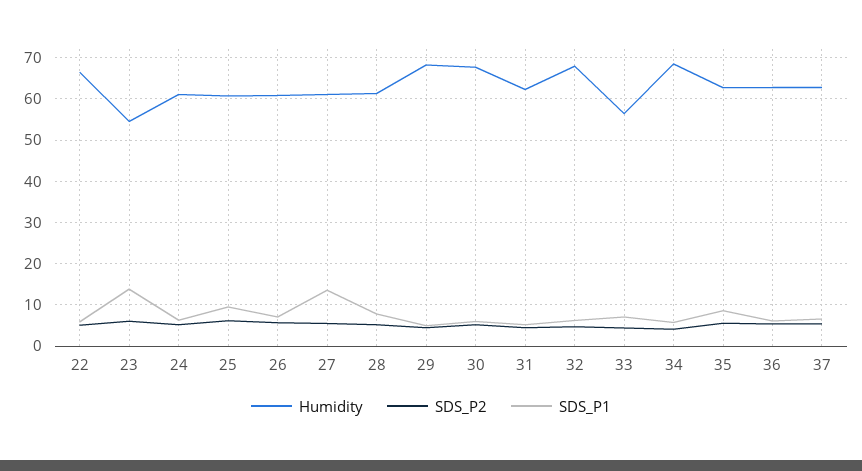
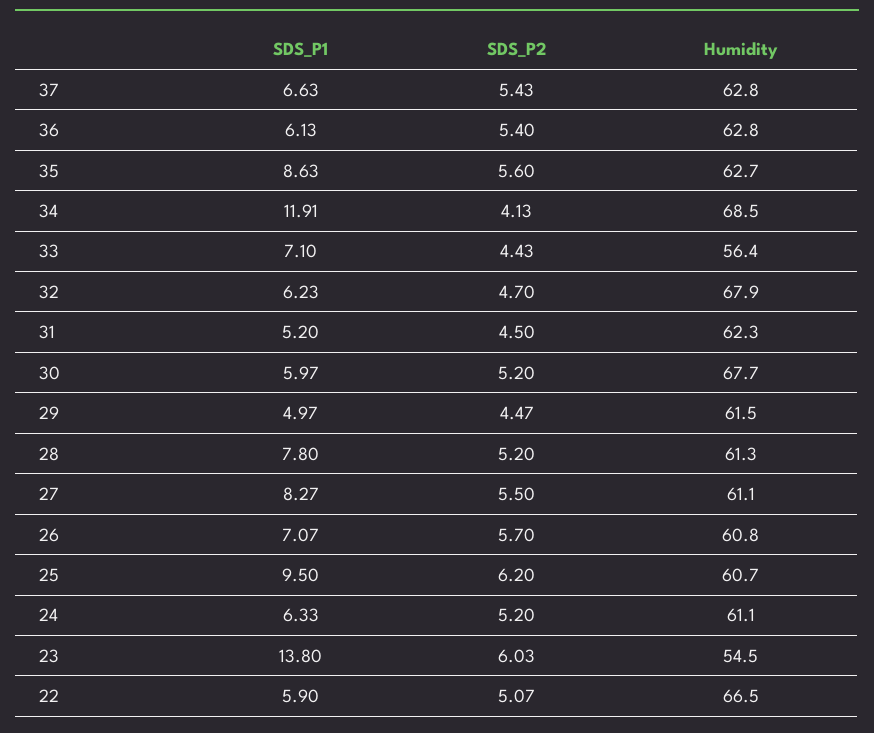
  {
    "Humidity": {
      "22": 66.5,
      "23": 54.5,
      "24": 61.1,
      "25": 60.7,
      "26": 60.8,
      "27": 61.1,
      "28": 61.3,
-     "29": 68,
+     "29": 61.5,
      "30": 67.7,
      "31": 62.3,
      "32": 67.9,
      "33": 56.4,
      "34": 68.5,
      "35": 62.7,
      "36": 62.8,
      "37": 62.8
    },
    "SDS_P2": {
      "22": 5.07,
      "23": 6.03,
      "24": 5.2,
      "25": 6.2,
      "26": 5.7,
      "27": 5.5,
      "28": 5.2,
      "29": 4.47,
      "30": 5.2,
      "31": 4.5,
      "32": 4.7,
      "33": 4.43,
      "34": 4.13,
      "35": 5.6,
      "36": 5.4,
      "37": 5.43
    },
    "SDS_P1": {
      "22": 5.9,
      "23": 13.8,
      "24": 6.33,
      "25": 9.5,
      "26": 7.07,
-     "27": 14,
+     "27": 8.27,
      "28": 7.8,
      "29": 4.97,
      "30": 5.97,
      "31": 5.2,
      "32": 6.23,
      "33": 7.1,
-     "34": 6,
+     "34": 11.91,
      "35": 8.63,
      "36": 6.13,
      "37": 6.63
    }
  }

